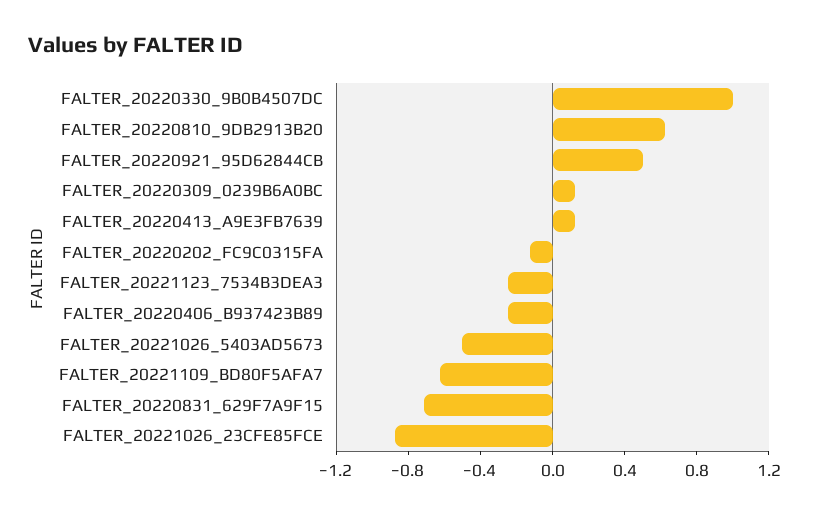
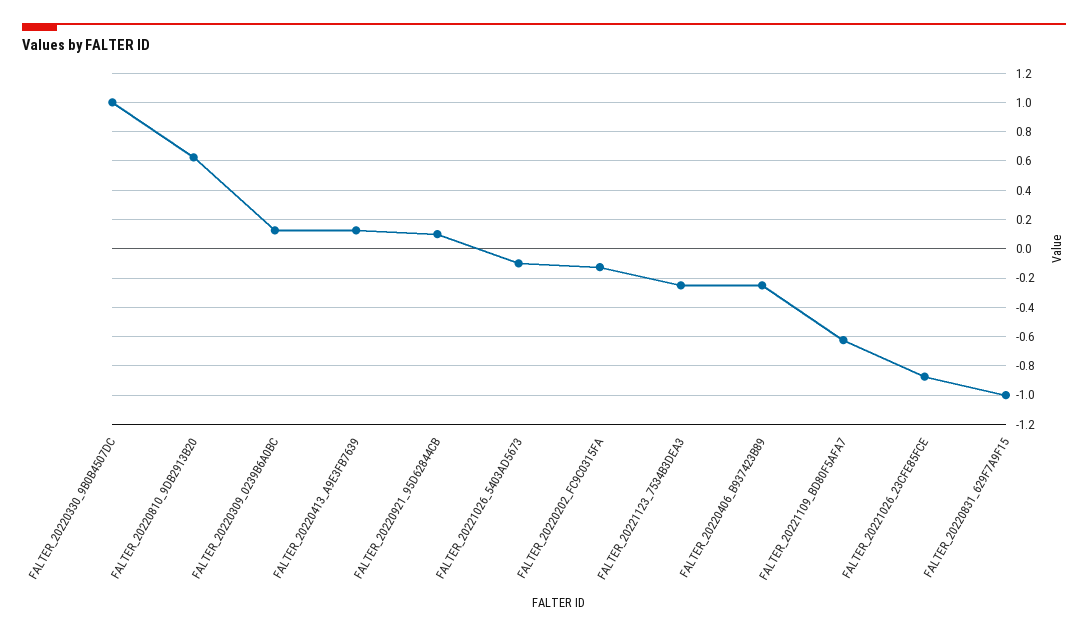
  {
    "FALTER_20220330_9B0B4507DC": 1,
    "FALTER_20220810_9DB2913B20": 0.65,
-   "FALTER_20220921_95D62844CB": 0.5,
+   "FALTER_20220921_95D62844CB": 0.1,
    "FALTER_20220309_0239B6A0BC": 0.15,
    "FALTER_20220413_A9E3FB7639": 0.15,
    "FALTER_20220202_FC9C0315FA": -0.15,
    "FALTER_20221123_7534B3DEA3": -0.25,
    "FALTER_20220406_B937423B89": -0.25,
-   "FALTER_20221026_5403AD5673": -0.5,
+   "FALTER_20221026_5403AD5673": -0.1,
    "FALTER_20221109_BD80F5AFA7": -0.65,
-   "FALTER_20220831_629F7A9F15": -0.7,
+   "FALTER_20220831_629F7A9F15": -1,
    "FALTER_20221026_23CFE85FCE": -0.9
  }

